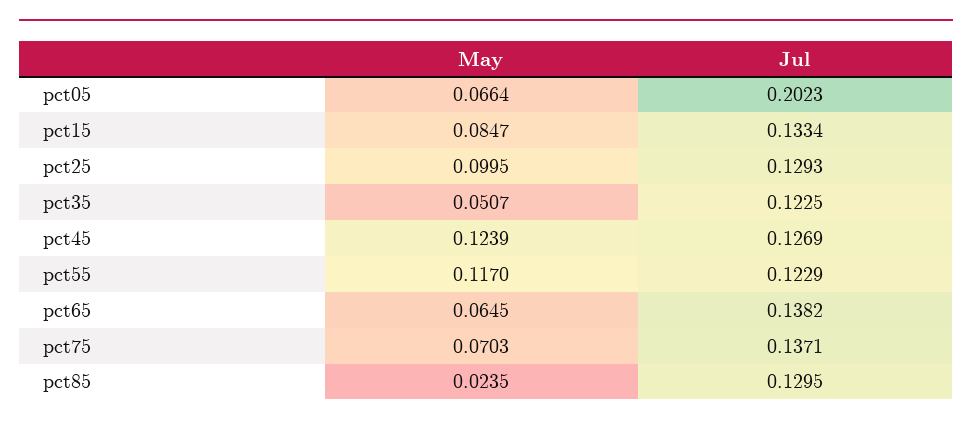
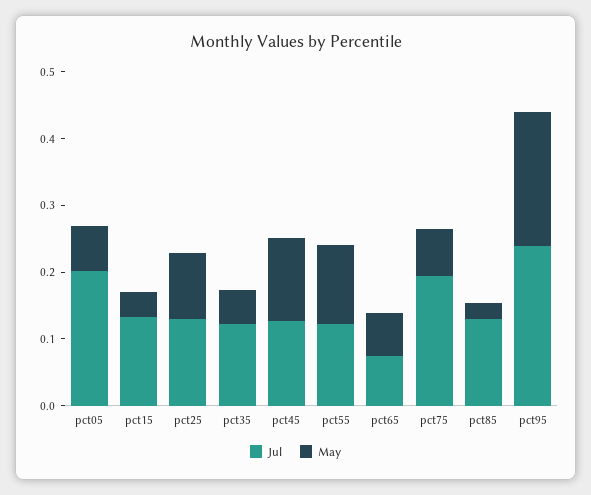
  {
    "May": {
      "pct05": 0.0664,
-     "pct15": 0.0847,
+     "pct15": 0.04,
      "pct25": 0.0995,
      "pct35": 0.0507,
      "pct45": 0.1239,
      "pct55": 0.117,
      "pct65": 0.0645,
      "pct75": 0.0703,
-     "pct85": 0.0235
+     "pct85": 0.0235,
+     "pct95": 0.2
    },
    "Jul": {
      "pct05": 0.2023,
      "pct15": 0.1334,
      "pct25": 0.1293,
      "pct35": 0.1225,
      "pct45": 0.1269,
      "pct55": 0.1229,
-     "pct65": 0.1382,
+     "pct65": 0.08,
-     "pct75": 0.1371,
+     "pct75": 0.2,
-     "pct85": 0.1295
+     "pct85": 0.1295,
+     "pct95": 0.24
    }
  }

